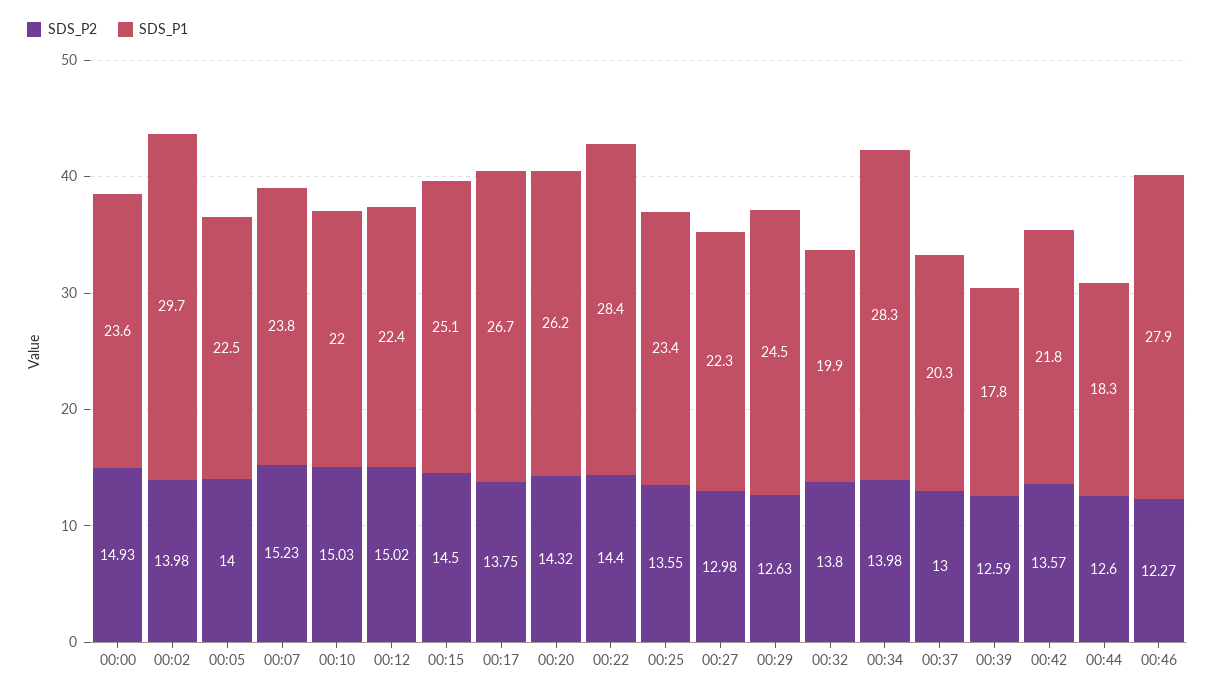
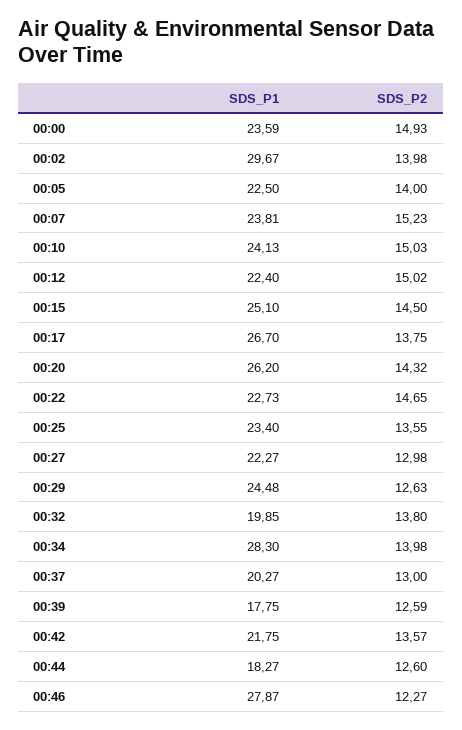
  {
    "SDS_P2": {
      "00:00": 14.93,
      "00:02": 13.98,
      "00:05": 14,
      "00:07": 15.23,
      "00:10": 15.03,
      "00:12": 15.02,
      "00:15": 14.5,
      "00:17": 13.75,
      "00:20": 14.32,
-     "00:22": 14.4,
+     "00:22": 14.65,
      "00:25": 13.55,
      "00:27": 12.98,
      "00:29": 12.63,
      "00:32": 13.8,
      "00:34": 13.98,
      "00:37": 13,
      "00:39": 12.59,
      "00:42": 13.57,
      "00:44": 12.6,
      "00:46": 12.27
    },
    "SDS_P1": {
      "00:00": 23.59,
      "00:02": 29.67,
      "00:05": 22.5,
      "00:07": 23.81,
-     "00:10": 22,
+     "00:10": 24.13,
      "00:12": 22.4,
      "00:15": 25.1,
      "00:17": 26.7,
      "00:20": 26.2,
-     "00:22": 28.4,
+     "00:22": 22.73,
      "00:25": 23.4,
      "00:27": 22.27,
      "00:29": 24.48,
      "00:32": 19.85,
      "00:34": 28.3,
      "00:37": 20.27,
      "00:39": 17.75,
      "00:42": 21.75,
      "00:44": 18.27,
      "00:46": 27.87
    }
  }

